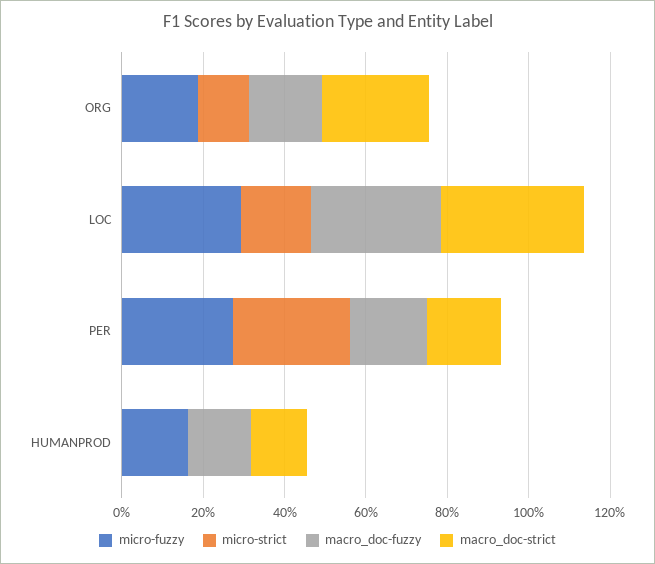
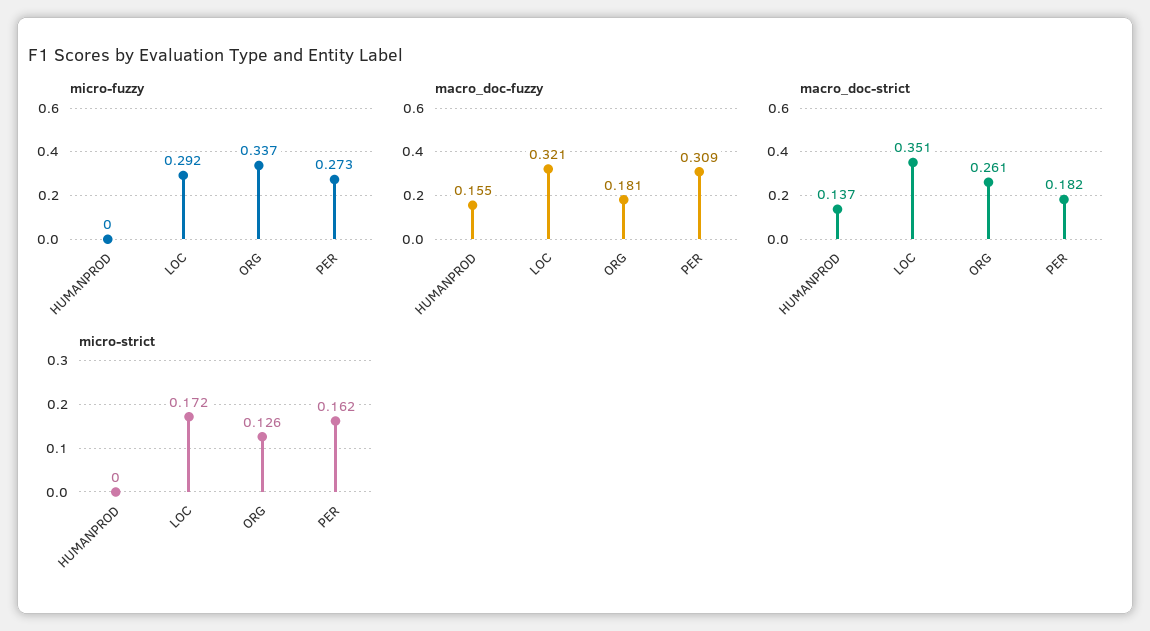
  {
    "micro-fuzzy": {
-     "ORG": 0.2,
+     "ORG": 0.337,
      "LOC": 0.292,
      "PER": 0.273,
-     "HUMANPROD": 0.15
+     "HUMANPROD": 0
    },
    "micro-strict": {
      "ORG": 0.126,
      "LOC": 0.172,
-     "PER": 0.3,
+     "PER": 0.162,
      "HUMANPROD": 0
    },
    "macro_doc-fuzzy": {
      "ORG": 0.181,
      "LOC": 0.321,
-     "PER": 0.2,
+     "PER": 0.309,
      "HUMANPROD": 0.155
    },
    "macro_doc-strict": {
      "ORG": 0.261,
      "LOC": 0.351,
      "PER": 0.182,
      "HUMANPROD": 0.137
    }
  }

